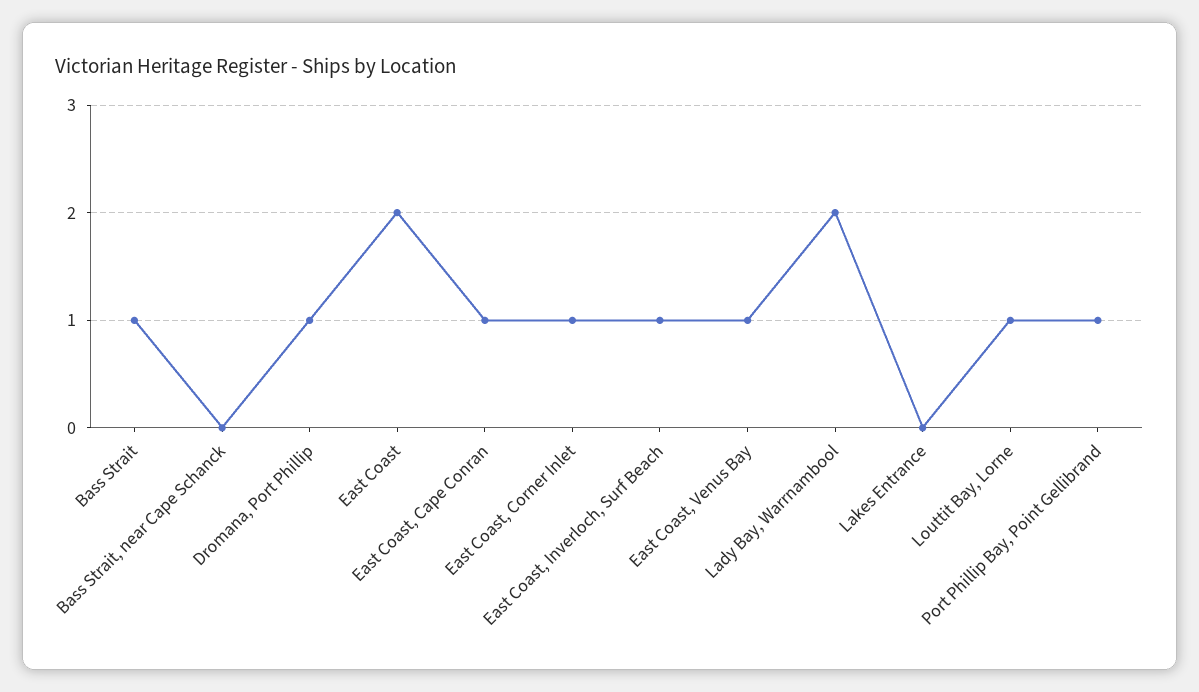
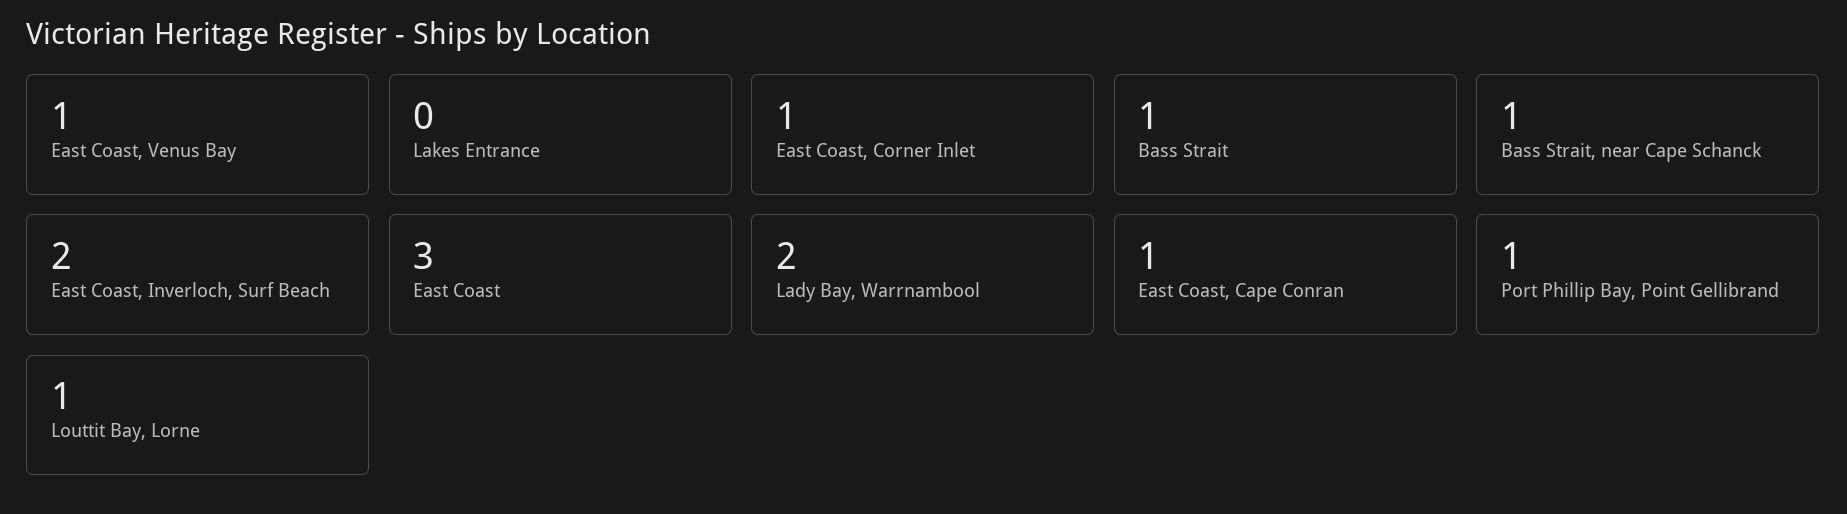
  {
    "Bass Strait": 1,
-   "Bass Strait, near Cape Schanck": 0,
+   "Bass Strait, near Cape Schanck": 1,
-   "Dromana, Port Phillip": 1,
-   "East Coast": 2,
+   "East Coast": 3,
    "East Coast, Cape Conran": 1,
    "East Coast, Corner Inlet": 1,
-   "East Coast, Inverloch, Surf Beach": 1,
+   "East Coast, Inverloch, Surf Beach": 2,
    "East Coast, Venus Bay": 1,
    "Lady Bay, Warrnambool": 2,
    "Lakes Entrance": 0,
    "Louttit Bay, Lorne": 1,
    "Port Phillip Bay, Point Gellibrand": 1
  }

